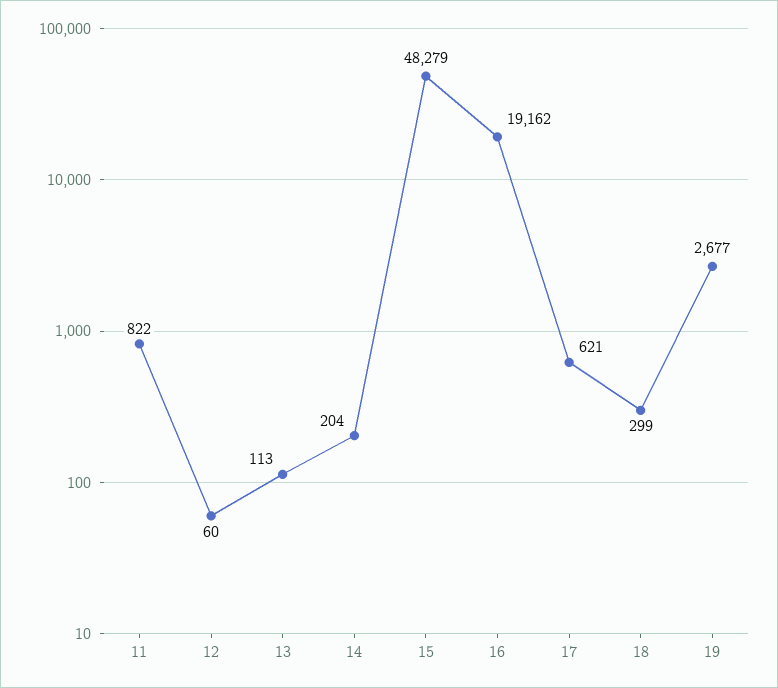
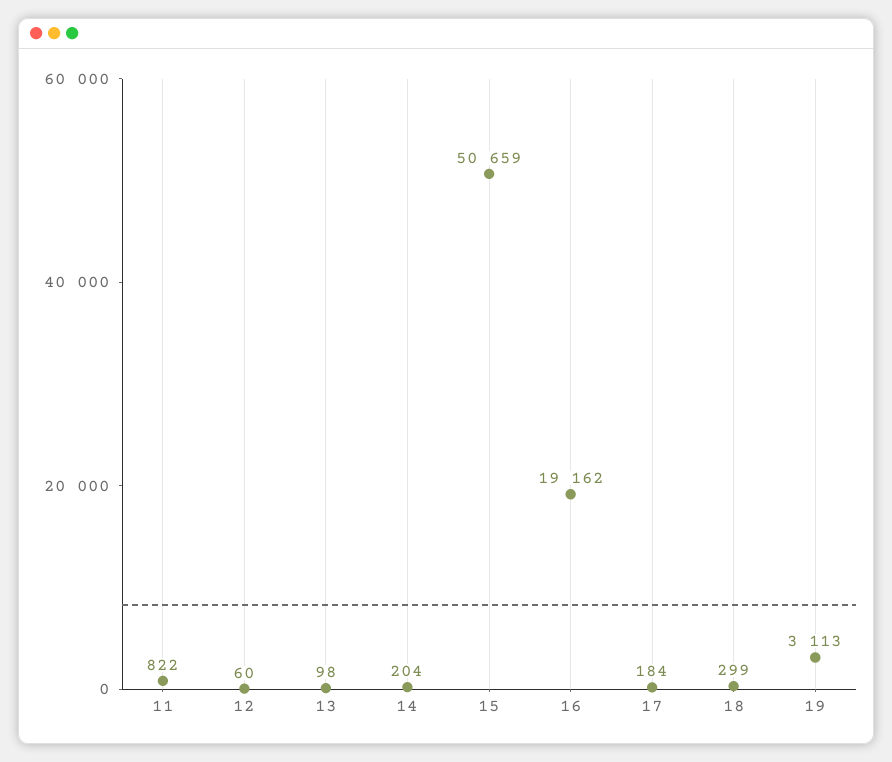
  {
    "11": 822,
    "12": 60,
-   "13": 113,
+   "13": 98,
    "14": 204,
-   "15": 48279,
+   "15": 50659,
    "16": 19162,
-   "17": 621,
+   "17": 184,
    "18": 299,
-   "19": 2677
+   "19": 3113
  }

